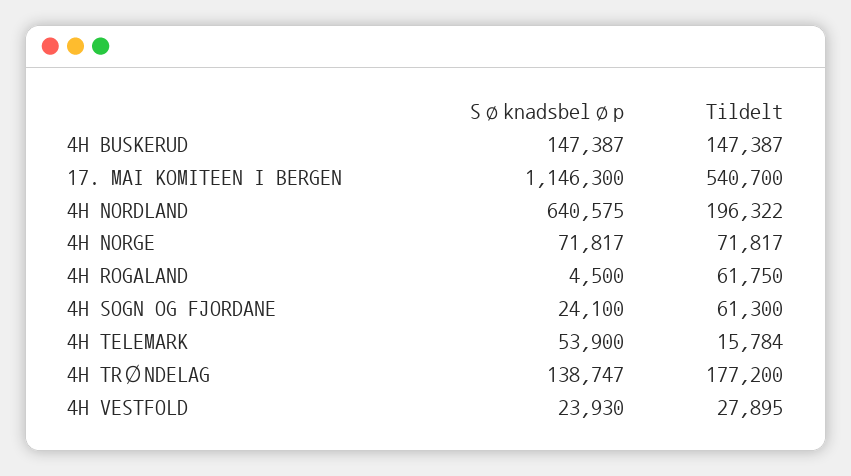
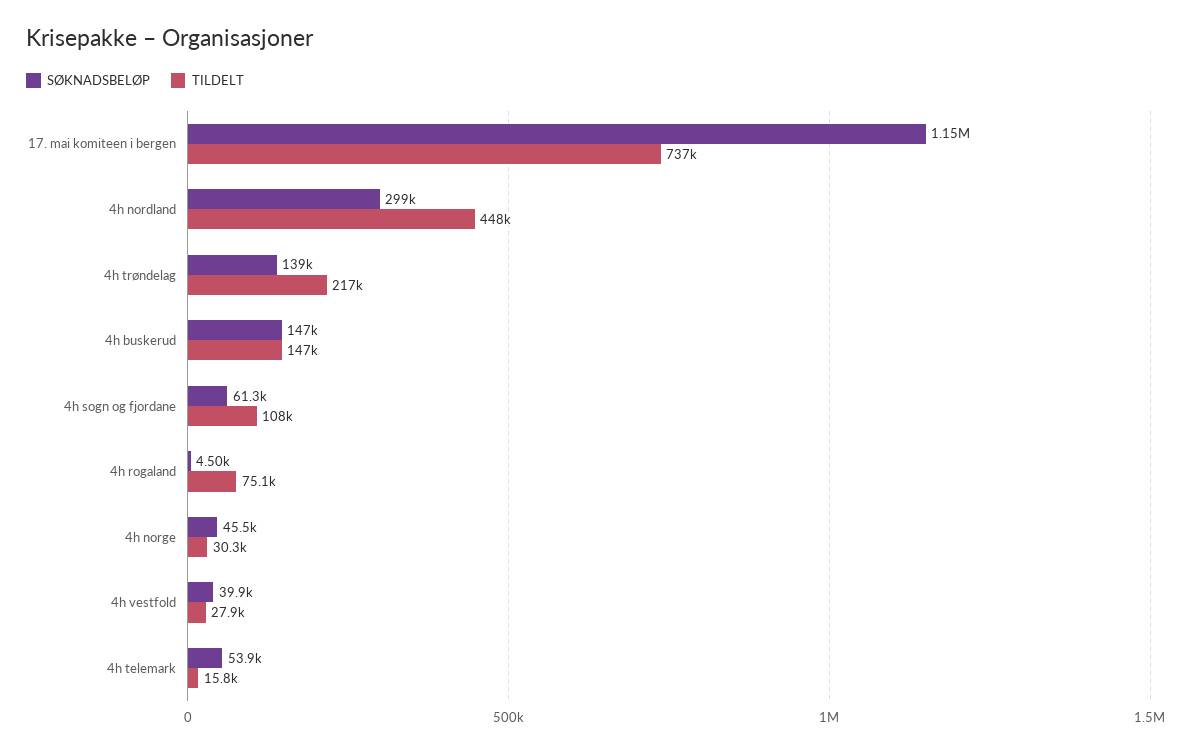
  {
    "Søknadsbeløp": {
      "4H BUSKERUD": 147387,
      "17. MAI KOMITEEN I BERGEN": 1146300,
-     "4H NORDLAND": 640575,
+     "4H NORDLAND": 299000,
-     "4H NORGE": 71817,
+     "4H NORGE": 45500,
      "4H ROGALAND": 4500,
-     "4H SOGN OG FJORDANE": 24100,
+     "4H SOGN OG FJORDANE": 61300,
      "4H TELEMARK": 53900,
      "4H TRØNDELAG": 138747,
-     "4H VESTFOLD": 23930
+     "4H VESTFOLD": 39900
    },
    "Tildelt": {
      "4H BUSKERUD": 147387,
-     "17. MAI KOMITEEN I BERGEN": 540700,
+     "17. MAI KOMITEEN I BERGEN": 737000,
-     "4H NORDLAND": 196322,
+     "4H NORDLAND": 448000,
-     "4H NORGE": 71817,
+     "4H NORGE": 30300,
-     "4H ROGALAND": 61750,
+     "4H ROGALAND": 75100,
-     "4H SOGN OG FJORDANE": 61300,
+     "4H SOGN OG FJORDANE": 108000,
      "4H TELEMARK": 15784,
-     "4H TRØNDELAG": 177200,
+     "4H TRØNDELAG": 217000,
      "4H VESTFOLD": 27895
    }
  }

